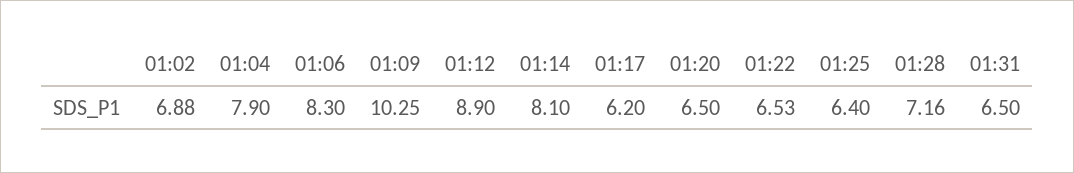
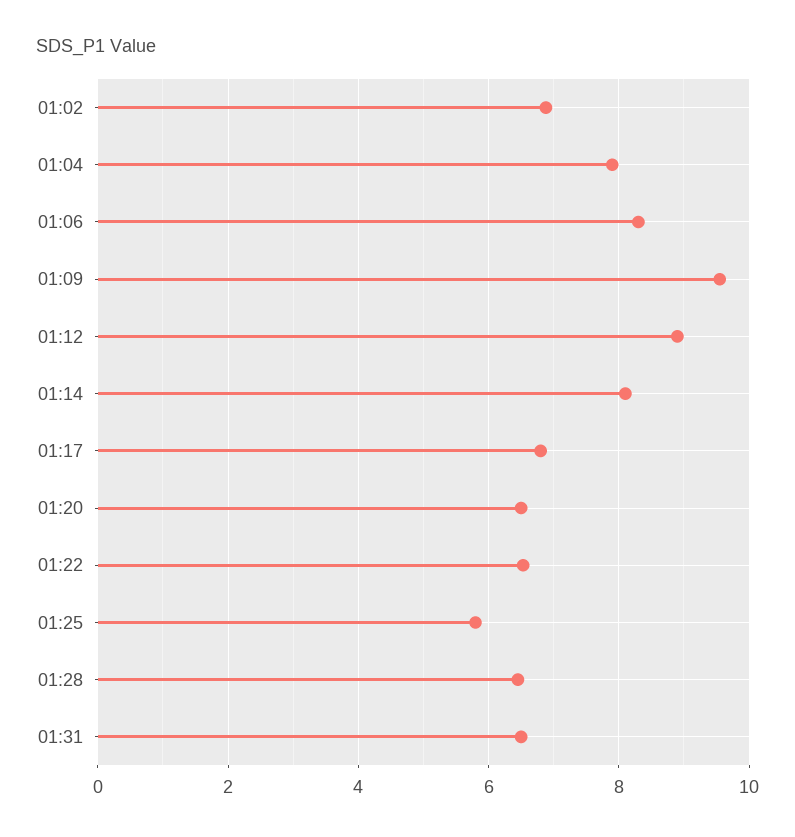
  {
    "01:02": 6.88,
    "01:04": 7.9,
    "01:06": 8.3,
-   "01:09": 10.25,
+   "01:09": 9.6,
    "01:12": 8.9,
    "01:14": 8.1,
-   "01:17": 6.2,
+   "01:17": 6.8,
    "01:20": 6.5,
    "01:22": 6.53,
-   "01:25": 6.4,
+   "01:25": 5.8,
-   "01:28": 7.16,
+   "01:28": 6.4,
    "01:31": 6.5
  }

